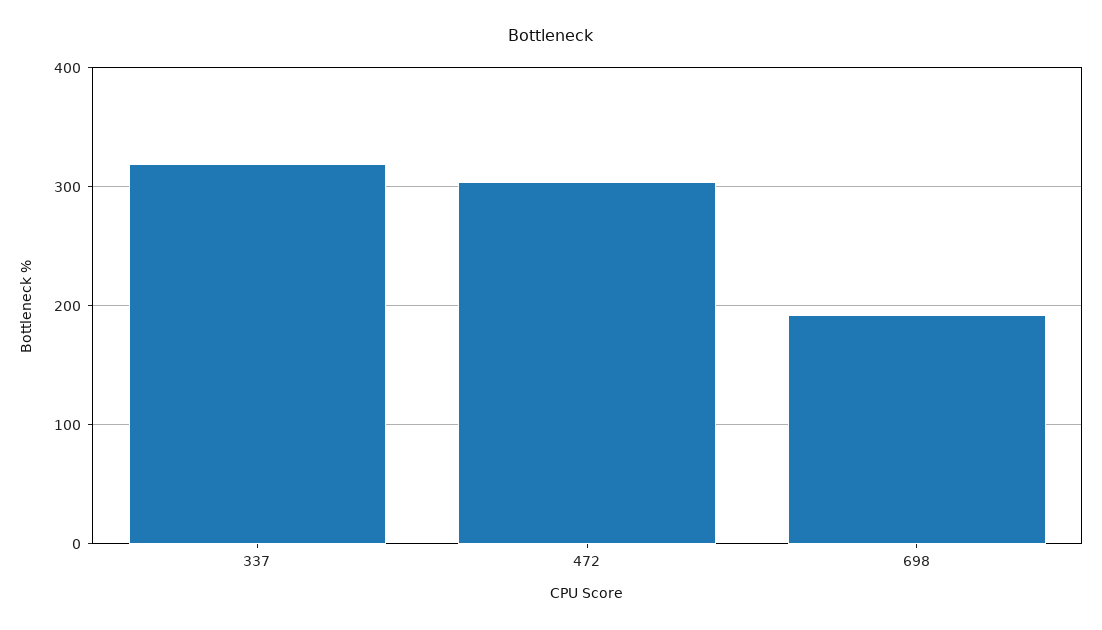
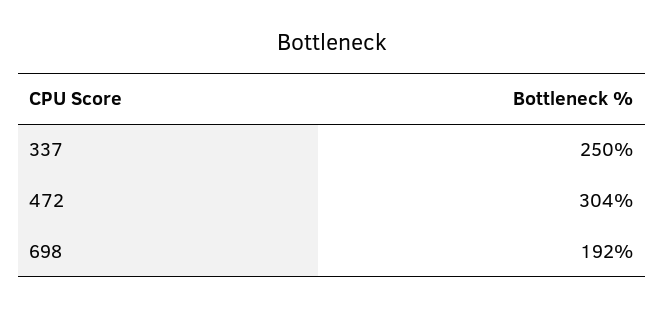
  {
-   "337": 320,
+   "337": 250,
    "472": 304,
    "698": 192
  }

